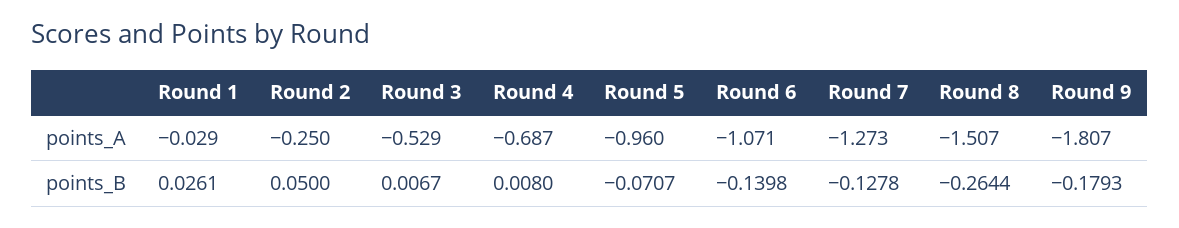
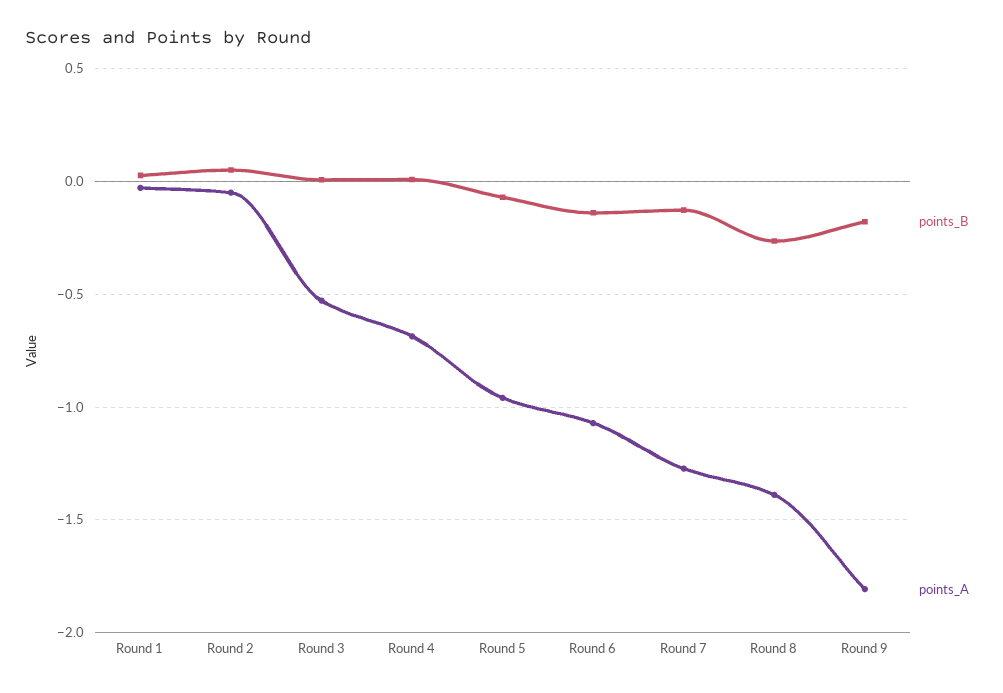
  {
    "points_A": {
      "Round 1": -0.029,
-     "Round 2": -0.25,
+     "Round 2": -0.05,
      "Round 3": -0.529,
      "Round 4": -0.687,
      "Round 5": -0.96,
      "Round 6": -1.071,
      "Round 7": -1.273,
-     "Round 8": -1.507,
+     "Round 8": -1.4,
      "Round 9": -1.807
    },
    "points_B": {
      "Round 1": 0.0261,
      "Round 2": 0.05,
      "Round 3": 0.0067,
      "Round 4": 0.008,
      "Round 5": -0.0707,
      "Round 6": -0.1398,
      "Round 7": -0.1278,
      "Round 8": -0.2644,
      "Round 9": -0.1793
    }
  }

